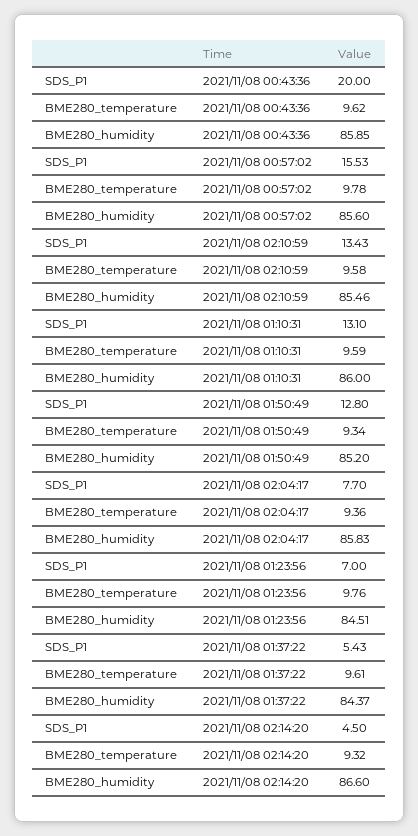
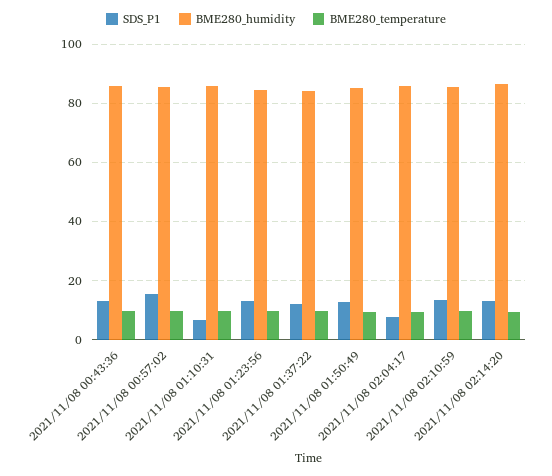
  {
    "SDS_P1": {
-     "2021/11/08 00:43:36": 20,
+     "2021/11/08 00:43:36": 12.5,
      "2021/11/08 00:57:02": 15.53,
      "2021/11/08 02:10:59": 13.43,
-     "2021/11/08 01:10:31": 13.1,
+     "2021/11/08 01:10:31": 7.5,
      "2021/11/08 01:50:49": 12.8,
      "2021/11/08 02:04:17": 7.7,
-     "2021/11/08 01:23:56": 7,
+     "2021/11/08 01:23:56": 12.5,
-     "2021/11/08 01:37:22": 5.43,
+     "2021/11/08 01:37:22": 12.5,
-     "2021/11/08 02:14:20": 4.5
+     "2021/11/08 02:14:20": 12.5
    },
    "BME280_temperature": {
      "2021/11/08 00:43:36": 9.62,
      "2021/11/08 00:57:02": 9.78,
      "2021/11/08 02:10:59": 9.58,
      "2021/11/08 01:10:31": 9.59,
      "2021/11/08 01:50:49": 9.34,
      "2021/11/08 02:04:17": 9.36,
      "2021/11/08 01:23:56": 9.76,
      "2021/11/08 01:37:22": 9.61,
      "2021/11/08 02:14:20": 9.32
    },
    "BME280_humidity": {
      "2021/11/08 00:43:36": 85.85,
      "2021/11/08 00:57:02": 85.6,
      "2021/11/08 02:10:59": 85.46,
      "2021/11/08 01:10:31": 86,
      "2021/11/08 01:50:49": 85.2,
      "2021/11/08 02:04:17": 85.83,
      "2021/11/08 01:23:56": 84.51,
      "2021/11/08 01:37:22": 84.37,
      "2021/11/08 02:14:20": 86.6
    }
  }

